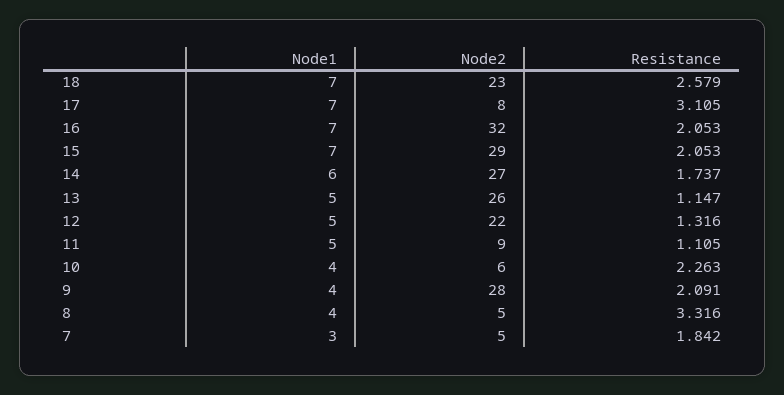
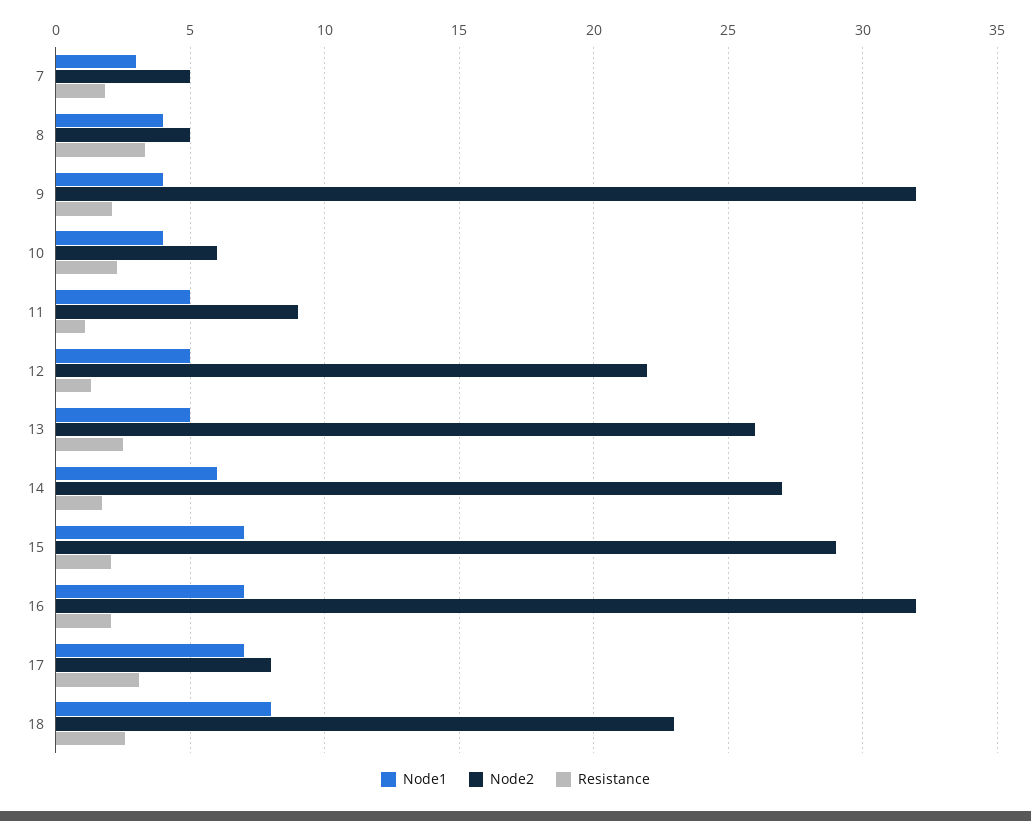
  {
    "Node1": {
-     "18": 7,
+     "18": 8,
      "17": 7,
      "16": 7,
      "15": 7,
      "14": 6,
      "13": 5,
      "12": 5,
      "11": 5,
      "10": 4,
      "9": 4,
      "8": 4,
      "7": 3
    },
    "Node2": {
      "18": 23,
      "17": 8,
      "16": 32,
      "15": 29,
      "14": 27,
      "13": 26,
      "12": 22,
      "11": 9,
      "10": 6,
-     "9": 28,
+     "9": 32,
      "8": 5,
      "7": 5
    },
    "Resistance": {
      "18": 2.579,
      "17": 3.105,
      "16": 2.053,
      "15": 2.053,
      "14": 1.737,
-     "13": 1.147,
+     "13": 2.5,
      "12": 1.316,
      "11": 1.105,
      "10": 2.263,
      "9": 2.091,
      "8": 3.316,
      "7": 1.842
    }
  }

